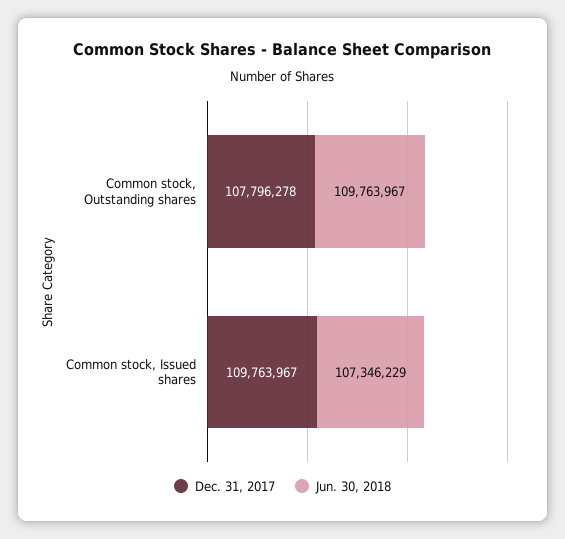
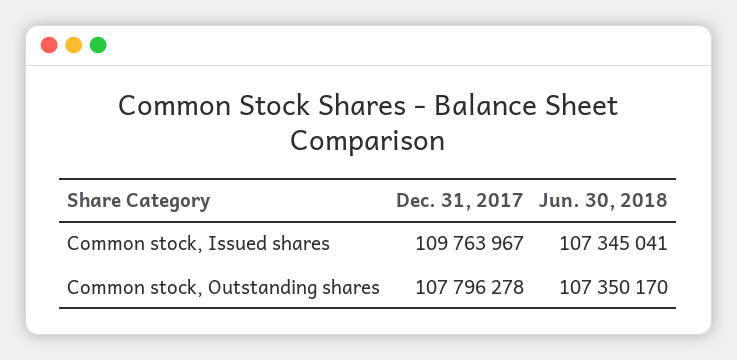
  {
    "Dec. 31, 2017": {
      "Common stock, Outstanding shares": 107796278,
      "Common stock, Issued shares": 109763967
    },
    "Jun. 30, 2018": {
-     "Common stock, Outstanding shares": 109763967,
+     "Common stock, Outstanding shares": 107350170,
-     "Common stock, Issued shares": 107346229
+     "Common stock, Issued shares": 107345041
    }
  }

